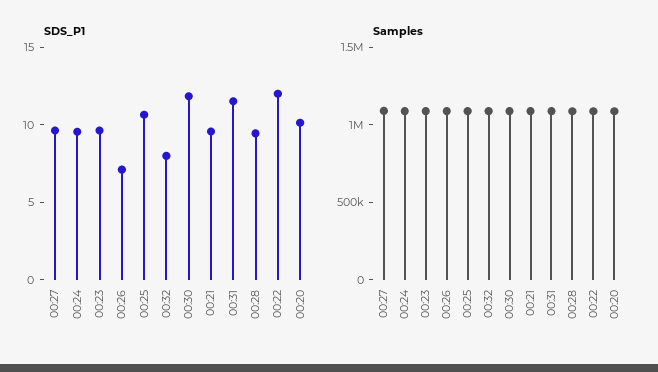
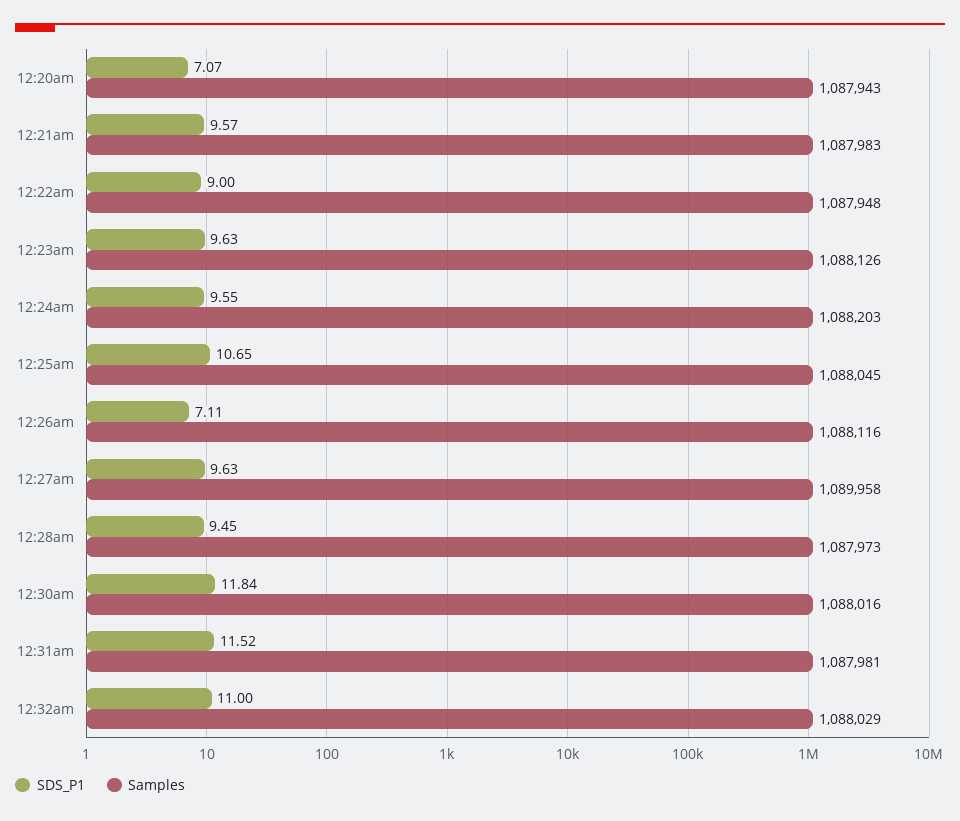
  {
    "SDS_P1": {
      "00:27": 9.63,
      "00:24": 9.55,
      "00:23": 9.63,
      "00:26": 7.11,
      "00:25": 10.65,
-     "00:32": 8,
+     "00:32": 11,
      "00:30": 11.84,
      "00:21": 9.57,
      "00:31": 11.52,
      "00:28": 9.45,
-     "00:22": 12,
+     "00:22": 9,
-     "00:20": 10
+     "00:20": 7.07
    },
    "Samples": {
      "00:27": 1089958,
      "00:24": 1088203,
      "00:23": 1088126,
      "00:26": 1088116,
      "00:25": 1088045,
      "00:32": 1088029,
      "00:30": 1088016,
      "00:21": 1087983,
      "00:31": 1087981,
      "00:28": 1087973,
      "00:22": 1087948,
      "00:20": 1087943
    }
  }

